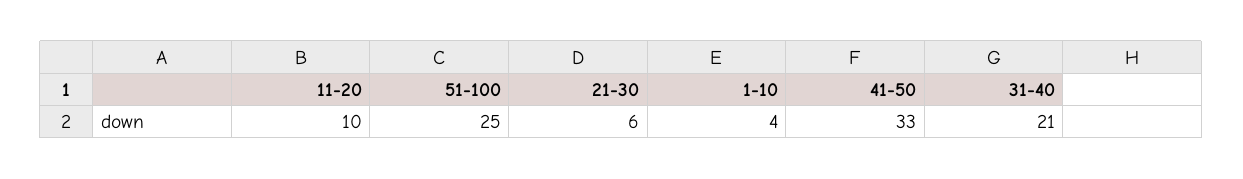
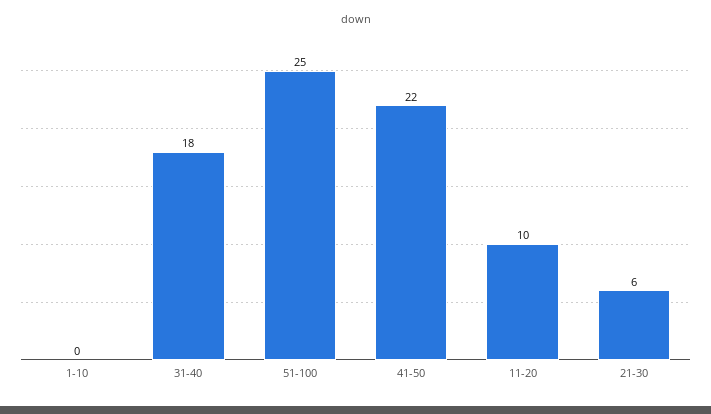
  {
    "11-20": 10,
    "51-100": 25,
    "21-30": 6,
-   "1-10": 4,
+   "1-10": 0,
-   "41-50": 33,
+   "41-50": 22,
-   "31-40": 21
+   "31-40": 18
  }

